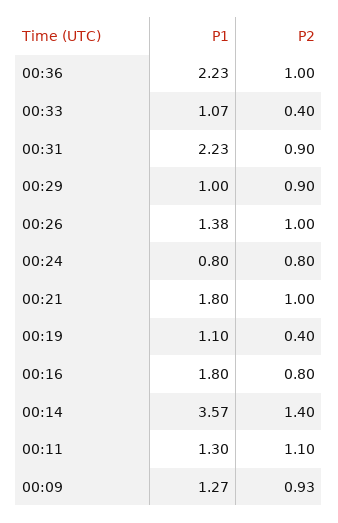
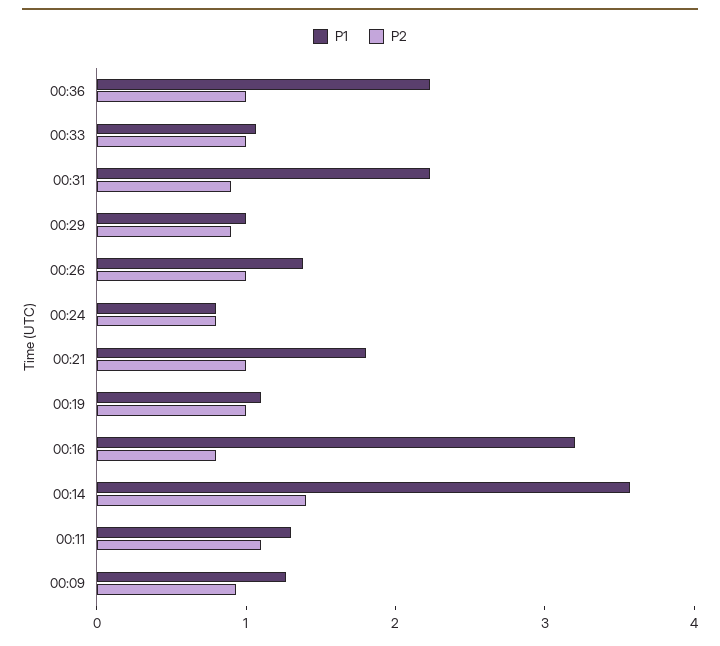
  {
    "P1": {
      "00:36": 2.23,
      "00:33": 1.07,
      "00:31": 2.23,
      "00:29": 1,
      "00:26": 1.38,
      "00:24": 0.8,
      "00:21": 1.8,
      "00:19": 1.1,
-     "00:16": 1.8,
+     "00:16": 3.2,
      "00:14": 3.57,
      "00:11": 1.3,
      "00:09": 1.27
    },
    "P2": {
      "00:36": 1,
-     "00:33": 0.4,
+     "00:33": 1,
      "00:31": 0.9,
      "00:29": 0.9,
      "00:26": 1,
      "00:24": 0.8,
      "00:21": 1,
-     "00:19": 0.4,
+     "00:19": 1,
      "00:16": 0.8,
      "00:14": 1.4,
      "00:11": 1.1,
      "00:09": 0.93
    }
  }

